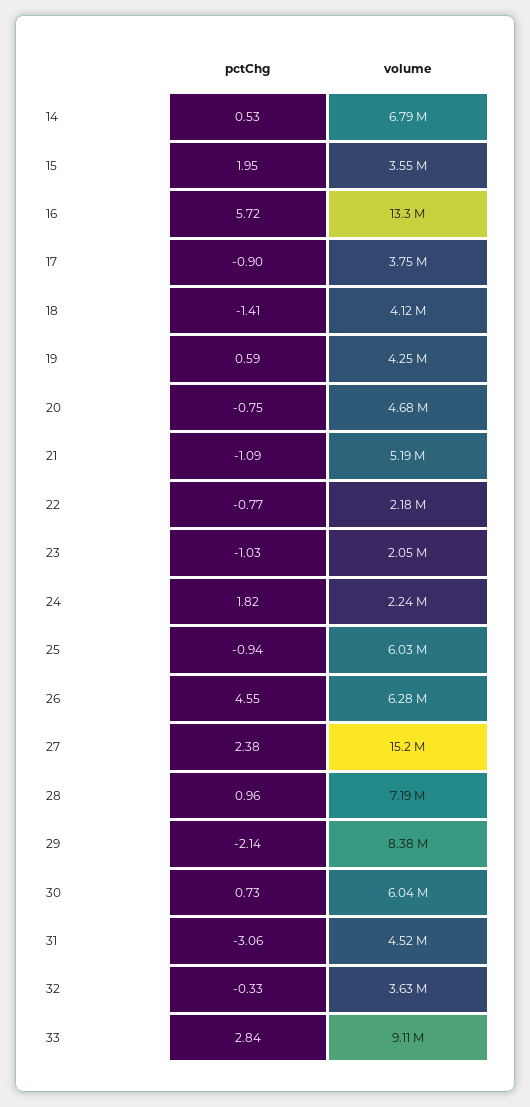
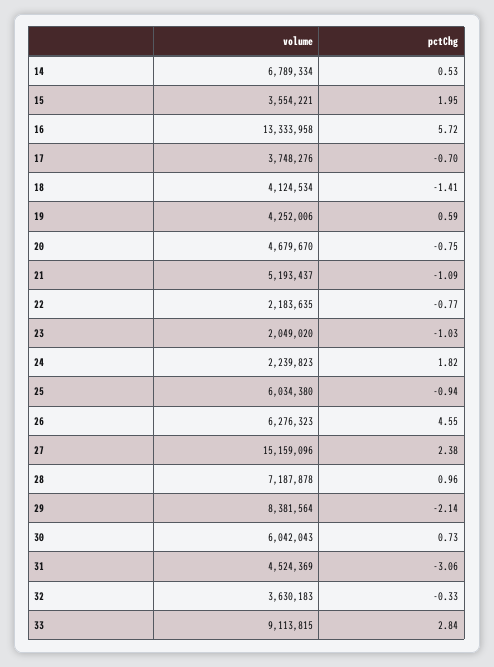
  {
    "pctChg": {
      "14": 0.53,
      "15": 1.95,
      "16": 5.72,
-     "17": -0.9,
+     "17": -0.7,
      "18": -1.41,
      "19": 0.59,
      "20": -0.75,
      "21": -1.09,
      "22": -0.77,
      "23": -1.03,
      "24": 1.82,
      "25": -0.94,
      "26": 4.55,
      "27": 2.38,
      "28": 0.96,
      "29": -2.14,
      "30": 0.73,
      "31": -3.06,
      "32": -0.33,
      "33": 2.84
    },
    "volume": {
      "14": 6789334,
      "15": 3554221,
      "16": 13333958,
      "17": 3748276,
      "18": 4124534,
      "19": 4252006,
      "20": 4679670,
      "21": 5193437,
      "22": 2183635,
      "23": 2049020,
      "24": 2239823,
      "25": 6034380,
      "26": 6276323,
      "27": 15159096,
      "28": 7187878,
      "29": 8381564,
      "30": 6042043,
      "31": 4524369,
      "32": 3630183,
      "33": 9113815
    }
  }

